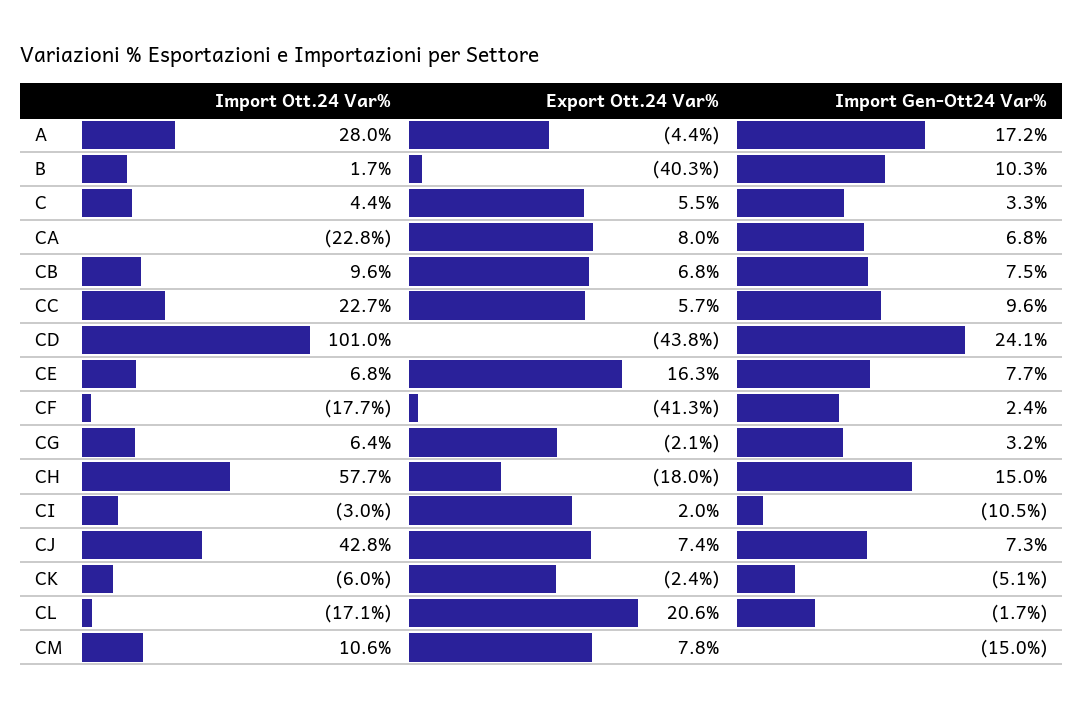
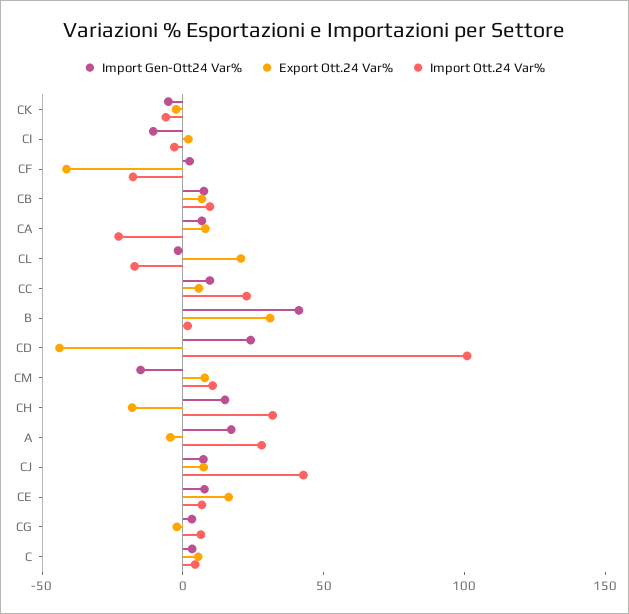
  {
    "Import Ott.24 Var%": {
      "A": 28,
      "B": 1.7,
      "C": 4.4,
      "CA": -22.8,
      "CB": 9.6,
      "CC": 22.7,
      "CD": 101,
      "CE": 6.8,
      "CF": -17.7,
      "CG": 6.4,
-     "CH": 57.7,
+     "CH": 30,
      "CI": -3,
      "CJ": 42.8,
      "CK": -6,
      "CL": -17.1,
      "CM": 10.6
    },
    "Export Ott.24 Var%": {
      "A": -4.4,
-     "B": -40.3,
+     "B": 30,
      "C": 5.5,
      "CA": 8,
      "CB": 6.8,
      "CC": 5.7,
      "CD": -43.8,
      "CE": 16.3,
      "CF": -41.3,
      "CG": -2.1,
      "CH": -18,
      "CI": 2,
      "CJ": 7.4,
      "CK": -2.4,
      "CL": 20.6,
      "CM": 7.8
    },
    "Import Gen-Ott24 Var%": {
      "A": 17.2,
-     "B": 10.3,
+     "B": 40,
      "C": 3.3,
      "CA": 6.8,
      "CB": 7.5,
      "CC": 9.6,
      "CD": 24.1,
      "CE": 7.7,
      "CF": 2.4,
      "CG": 3.2,
      "CH": 15,
      "CI": -10.5,
      "CJ": 7.3,
      "CK": -5.1,
      "CL": -1.7,
      "CM": -15
    }
  }

